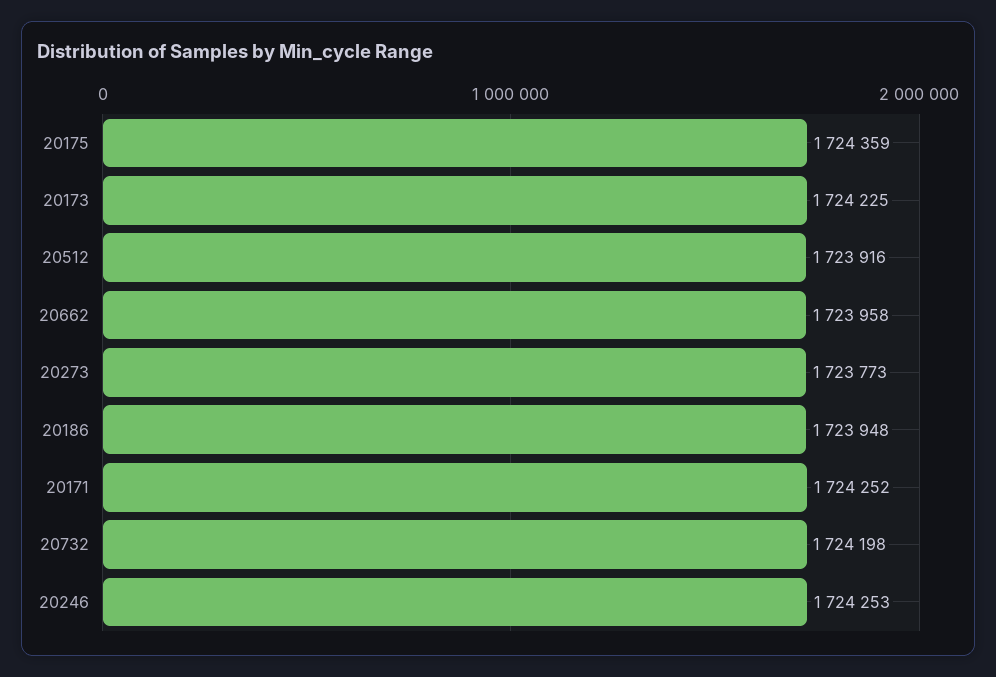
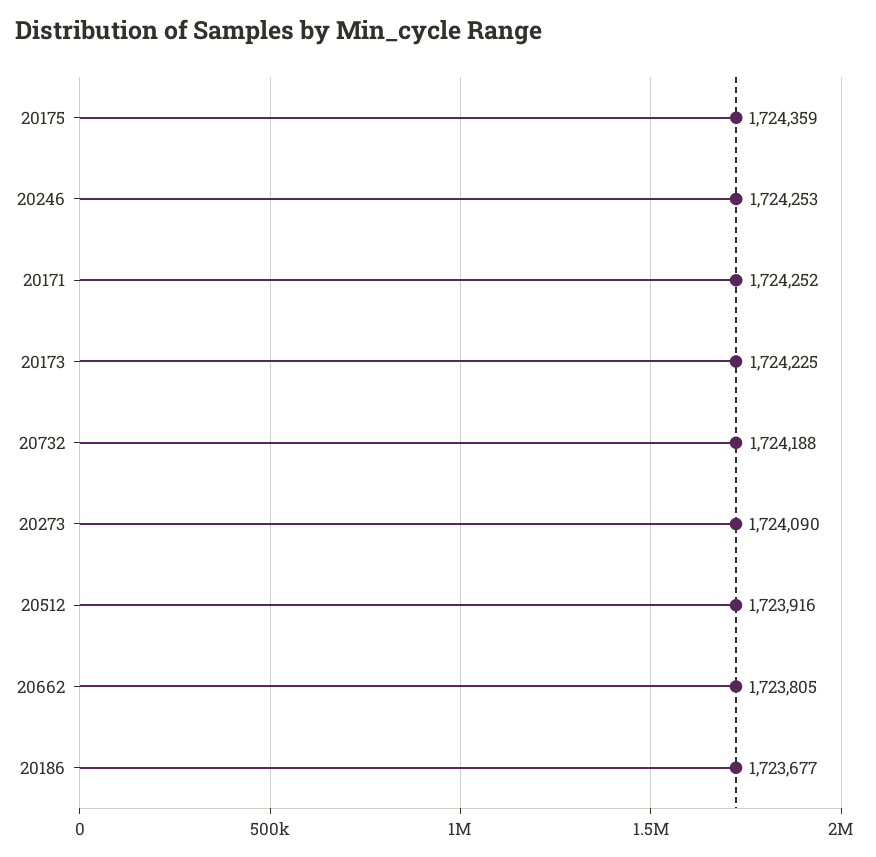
  {
    "20175": 1724359,
    "20173": 1724225,
    "20512": 1723916,
-   "20662": 1723958,
+   "20662": 1723805,
-   "20273": 1723773,
+   "20273": 1724090,
-   "20186": 1723948,
+   "20186": 1723677,
    "20171": 1724252,
-   "20732": 1724198,
+   "20732": 1724188,
    "20246": 1724253
  }

